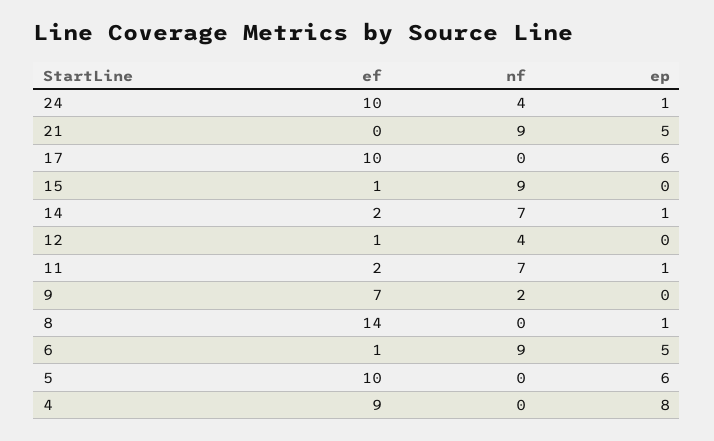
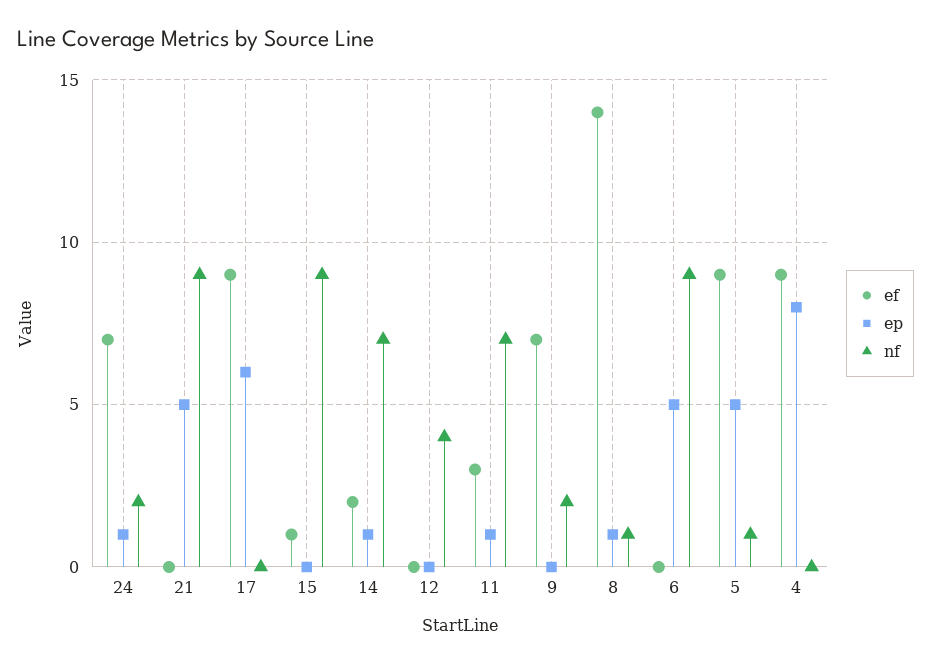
  {
    "ef": {
-     "24": 10,
+     "24": 7,
      "21": 0,
-     "17": 10,
+     "17": 9,
      "15": 1,
      "14": 2,
-     "12": 1,
+     "12": 0,
-     "11": 2,
+     "11": 3,
      "9": 7,
      "8": 14,
-     "6": 1,
+     "6": 0,
-     "5": 10,
+     "5": 9,
      "4": 9
    },
    "nf": {
-     "24": 4,
+     "24": 2,
      "21": 9,
      "17": 0,
      "15": 9,
      "14": 7,
      "12": 4,
      "11": 7,
      "9": 2,
-     "8": 0,
+     "8": 1,
      "6": 9,
-     "5": 0,
+     "5": 1,
      "4": 0
    },
    "ep": {
      "24": 1,
      "21": 5,
      "17": 6,
      "15": 0,
      "14": 1,
      "12": 0,
      "11": 1,
      "9": 0,
      "8": 1,
      "6": 5,
-     "5": 6,
+     "5": 5,
      "4": 8
    }
  }

